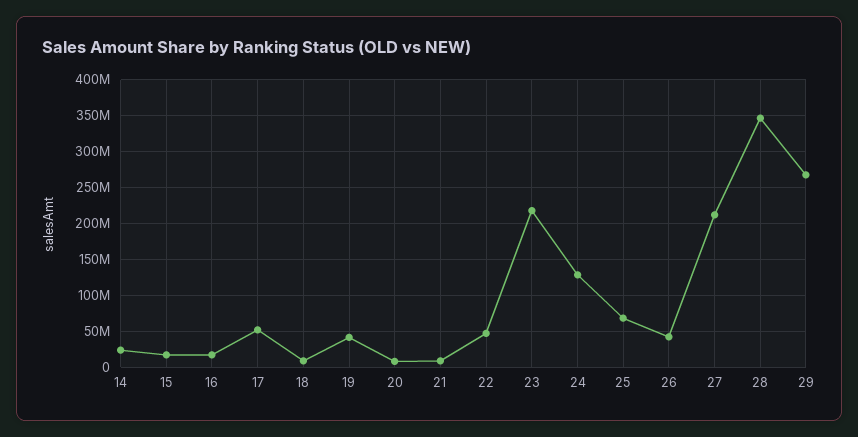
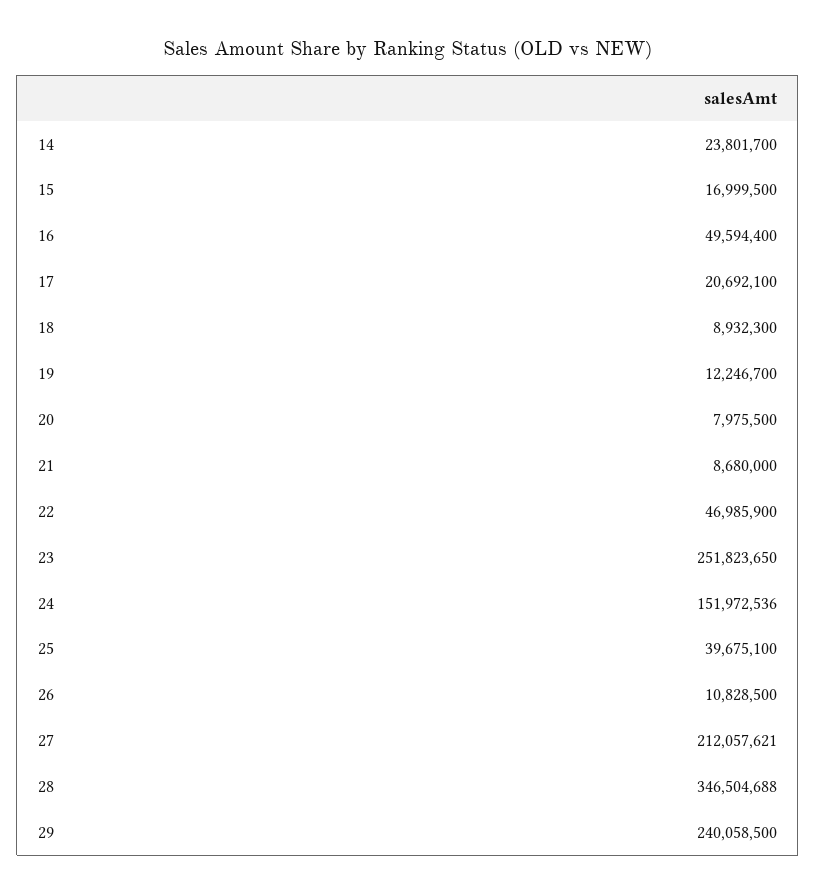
  {
    "14": 23801700,
    "15": 16999500,
-   "16": 20000000,
+   "16": 49594400,
-   "17": 50000000,
+   "17": 20692100,
    "18": 8932300,
-   "19": 40000000,
+   "19": 12246700,
    "20": 7975500,
    "21": 8680000,
    "22": 46985900,
-   "23": 220000000,
+   "23": 251823650,
-   "24": 130000000,
+   "24": 151972536,
-   "25": 70000000,
+   "25": 39675100,
-   "26": 40000000,
+   "26": 10828500,
    "27": 212057621,
    "28": 346504688,
-   "29": 270000000
+   "29": 240058500
  }

